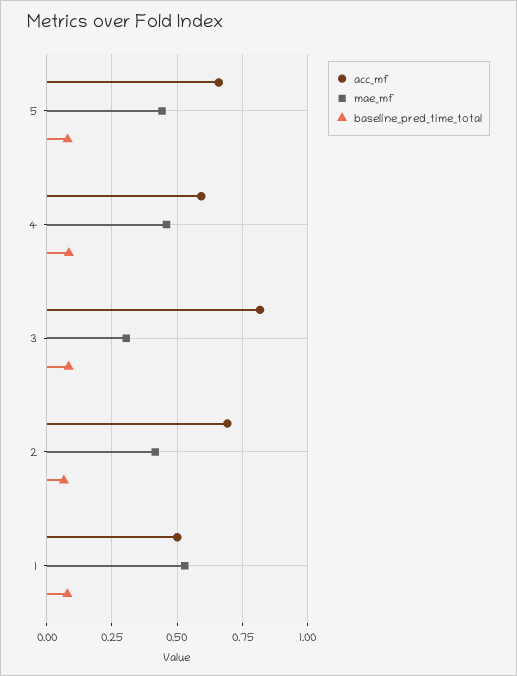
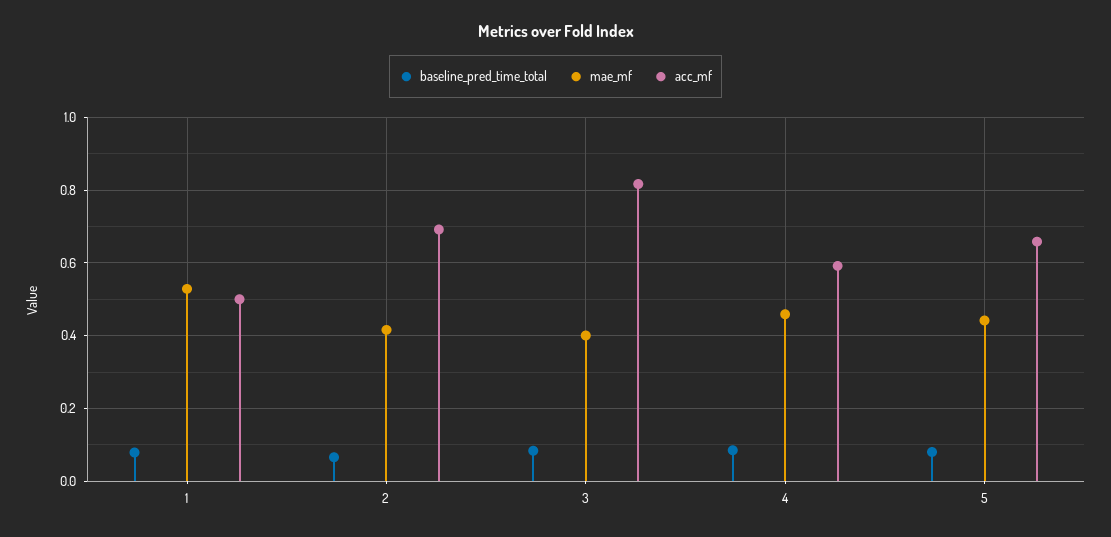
  {
    "acc_mf": {
      "5": 0.66,
      "4": 0.6,
      "3": 0.82,
      "2": 0.7,
      "1": 0.5
    },
    "mae_mf": {
      "5": 0.44,
      "4": 0.46,
-     "3": 0.3,
+     "3": 0.4,
      "2": 0.42,
      "1": 0.52
    },
    "baseline_pred_time_total": {
      "5": 0.08,
      "4": 0.08,
      "3": 0.08,
      "2": 0.06,
      "1": 0.08
    }
  }

